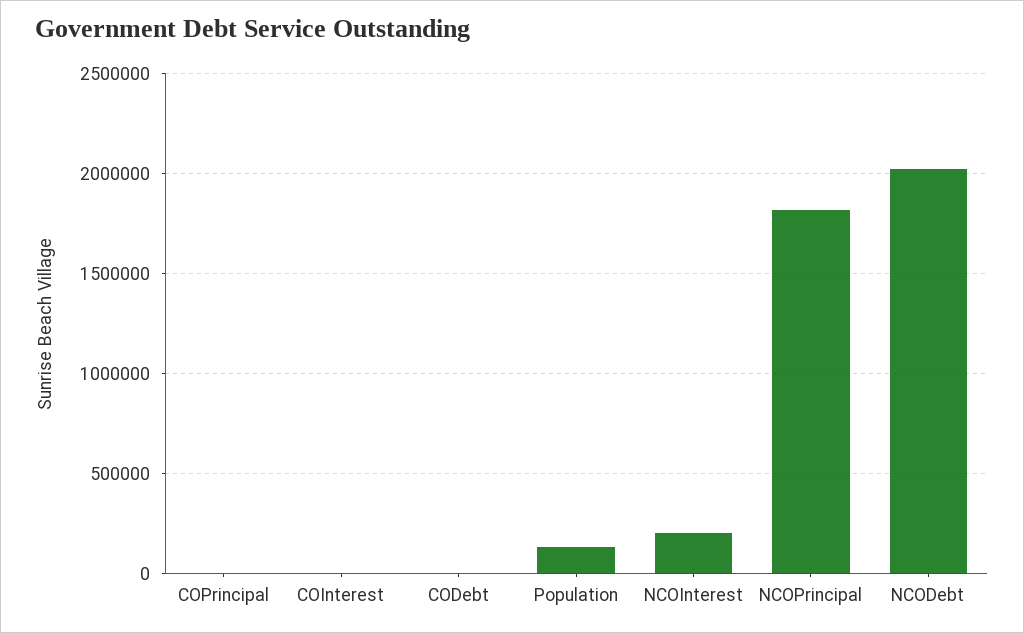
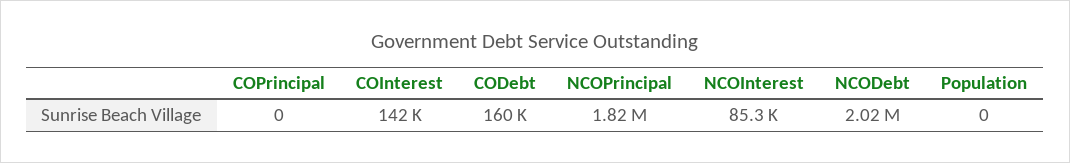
  {
    "COPrincipal": 0,
-   "COInterest": 0,
+   "COInterest": 142000,
-   "CODebt": 0,
+   "CODebt": 160000,
-   "Population": 150000,
+   "Population": 0,
-   "NCOInterest": 200000,
+   "NCOInterest": 85300,
    "NCOPrincipal": 1820000,
    "NCODebt": 2020000
  }

